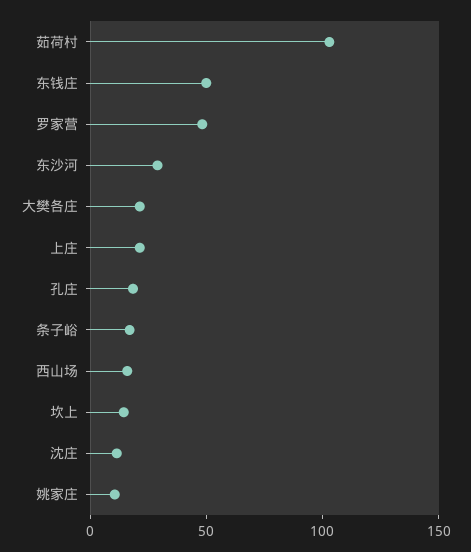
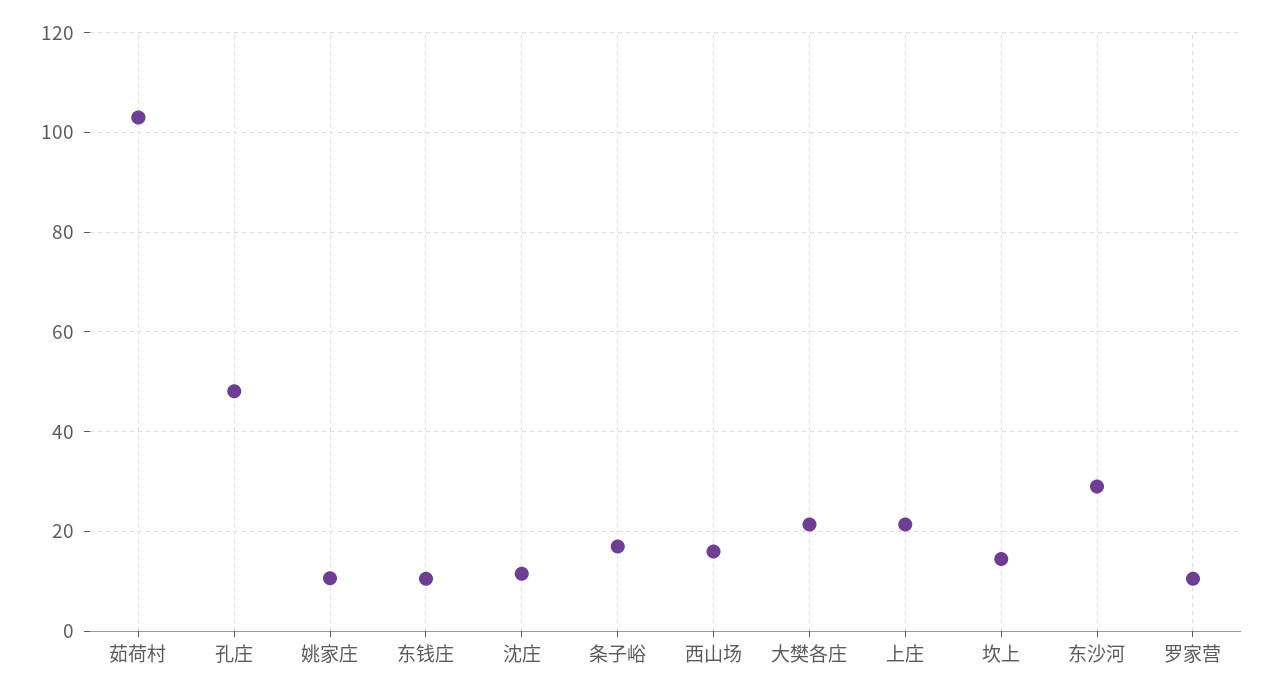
  {
    "茹荷村": 104,
-   "东钱庄": 50,
+   "东钱庄": 10,
-   "罗家营": 50,
+   "罗家营": 10,
    "东沙河": 30,
    "大樊各庄": 22,
    "上庄": 22,
-   "孔庄": 20,
+   "孔庄": 48,
    "条子峪": 18,
    "西山场": 16,
    "坎上": 14,
    "沈庄": 12,
    "姚家庄": 10
  }

